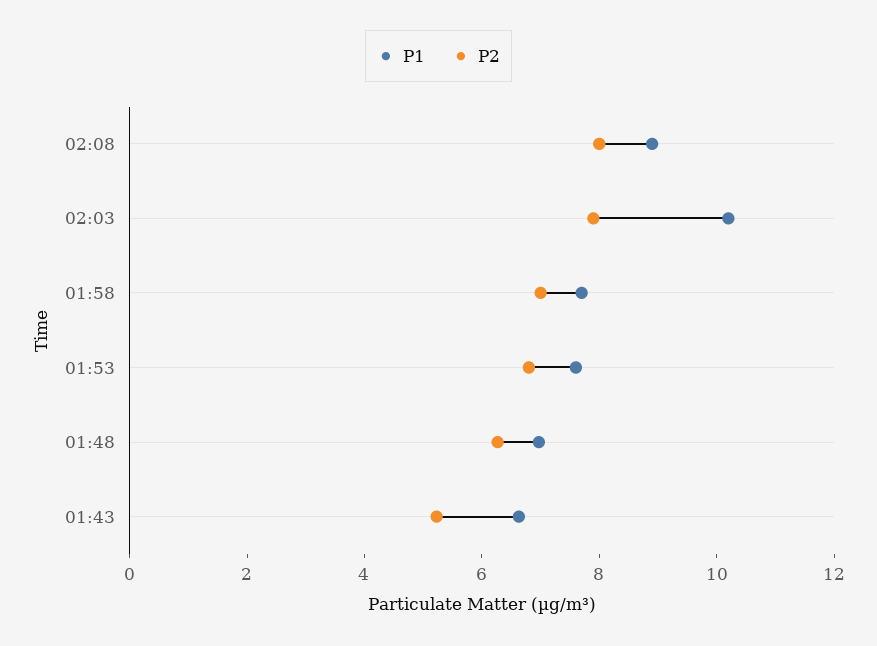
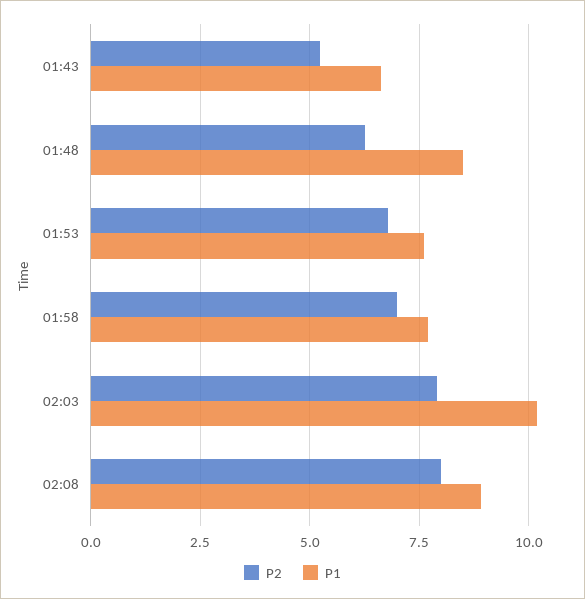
  {
    "P1": {
      "02:08": 9,
      "02:03": 10.25,
      "01:58": 7.75,
      "01:53": 7.5,
-     "01:48": 7,
+     "01:48": 8.5,
      "01:43": 6.75
    },
    "P2": {
      "02:08": 8,
      "02:03": 8,
      "01:58": 7,
      "01:53": 6.75,
      "01:48": 6.25,
      "01:43": 5.25
    }
  }

